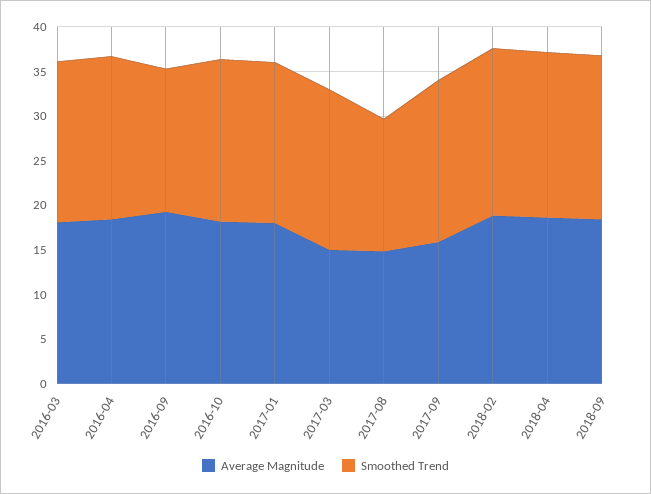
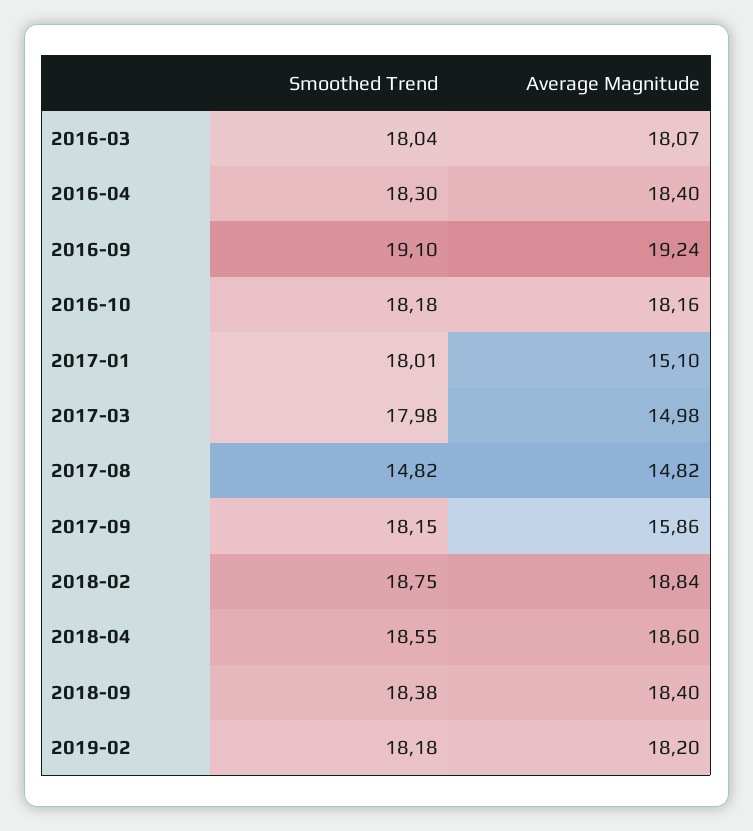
  {
    "Average Magnitude": {
      "2016-03": 18.07,
      "2016-04": 18.4,
      "2016-09": 19.24,
      "2016-10": 18.16,
-     "2017-01": 18,
+     "2017-01": 15.1,
      "2017-03": 14.98,
      "2017-08": 14.82,
      "2017-09": 15.86,
      "2018-02": 18.84,
      "2018-04": 18.6,
-     "2018-09": 18.4
+     "2018-09": 18.4,
+     "2019-02": 18.2
    },
    "Smoothed Trend": {
      "2016-03": 18.04,
      "2016-04": 18.3,
-     "2016-09": 16,
+     "2016-09": 19.1,
      "2016-10": 18.18,
      "2017-01": 18.01,
      "2017-03": 17.98,
      "2017-08": 14.82,
      "2017-09": 18.15,
      "2018-02": 18.75,
      "2018-04": 18.55,
-     "2018-09": 18.38
+     "2018-09": 18.38,
+     "2019-02": 18.18
    }
  }

